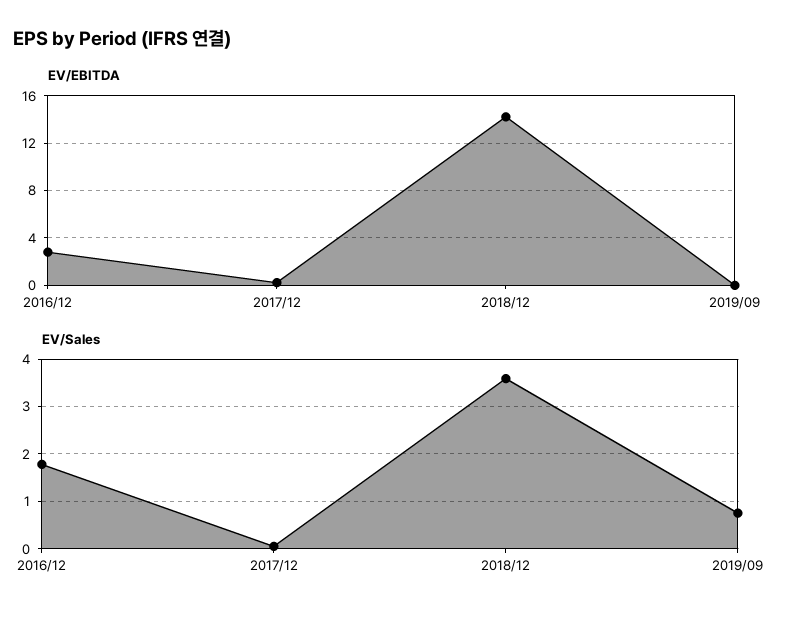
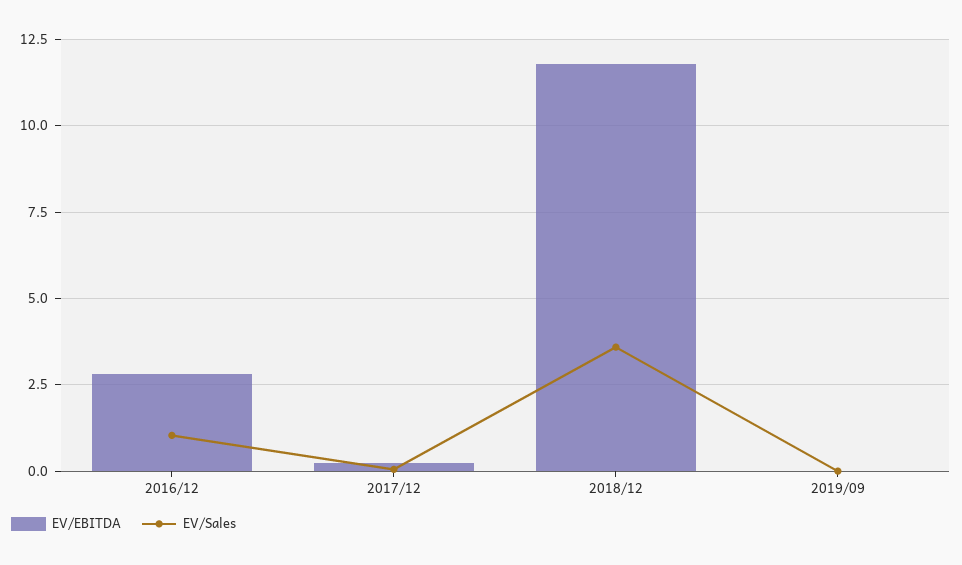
  {
    "EV/EBITDA": {
      "2016/12": 2.75,
      "2017/12": 0.25,
-     "2018/12": 14,
+     "2018/12": 11.75,
      "2019/09": 0
    },
    "EV/Sales": {
-     "2016/12": 1.8,
+     "2016/12": 1,
      "2017/12": 0,
      "2018/12": 3.6,
-     "2019/09": 0.8
+     "2019/09": 0
    }
  }

